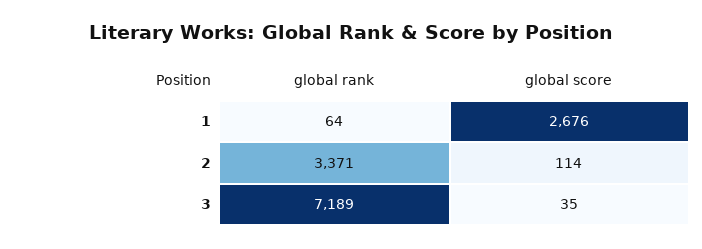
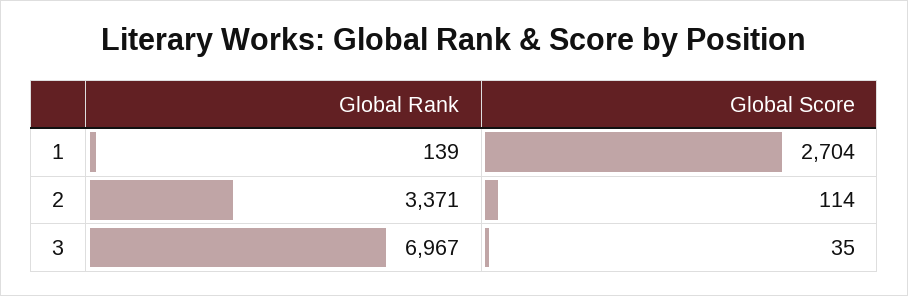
  {
    "global rank": {
-     "1": 64,
+     "1": 139,
      "2": 3371,
-     "3": 7189
+     "3": 6967
    },
    "global score": {
-     "1": 2676,
+     "1": 2704,
      "2": 114,
      "3": 35
    }
  }

